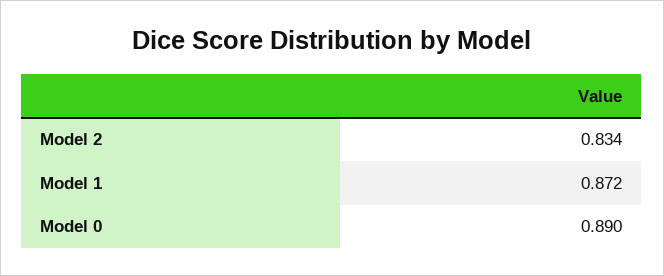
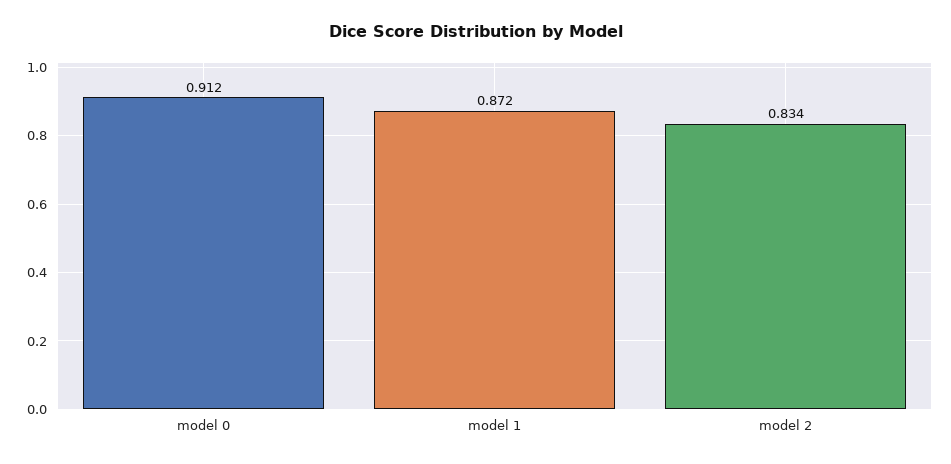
  {
    "Model 2": 0.834,
    "Model 1": 0.872,
-   "Model 0": 0.89
+   "Model 0": 0.912
  }

